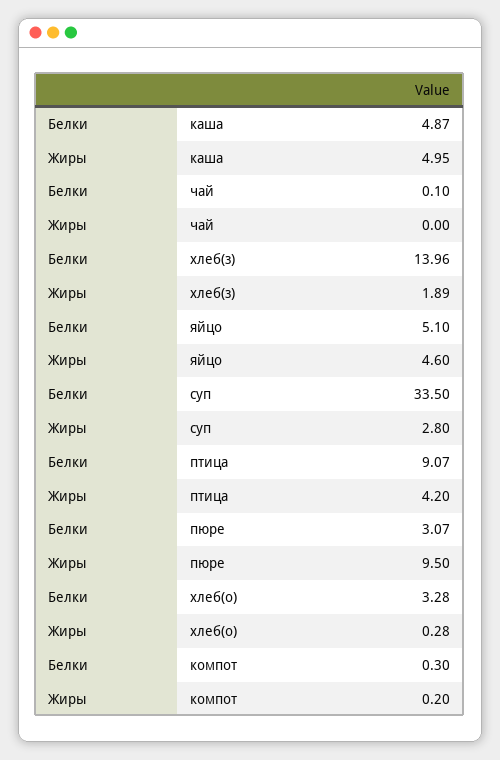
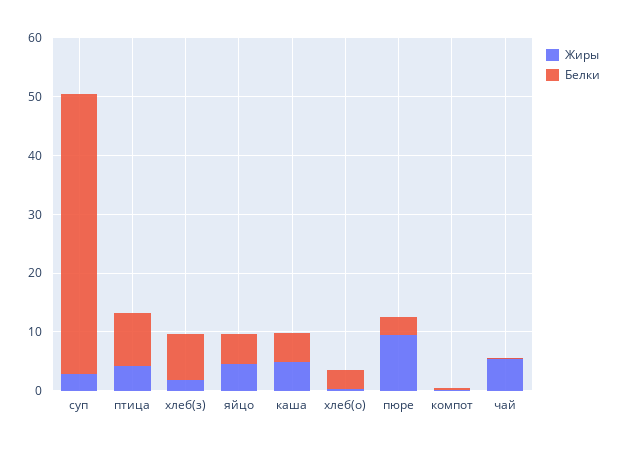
  {
    "Белки": {
      "каша": 4.87,
      "чай": 0.1,
-     "хлеб(з)": 13.96,
+     "хлеб(з)": 8,
      "яйцо": 5.1,
-     "суп": 33.5,
+     "суп": 48,
      "птица": 9.07,
      "пюре": 3.07,
      "хлеб(о)": 3.28,
      "компот": 0.3
    },
    "Жиры": {
      "каша": 4.95,
-     "чай": 0,
+     "чай": 6,
      "хлеб(з)": 1.89,
      "яйцо": 4.6,
      "суп": 2.8,
      "птица": 4.2,
      "пюре": 9.5,
      "хлеб(о)": 0.28,
      "компот": 0.2
    }
  }

